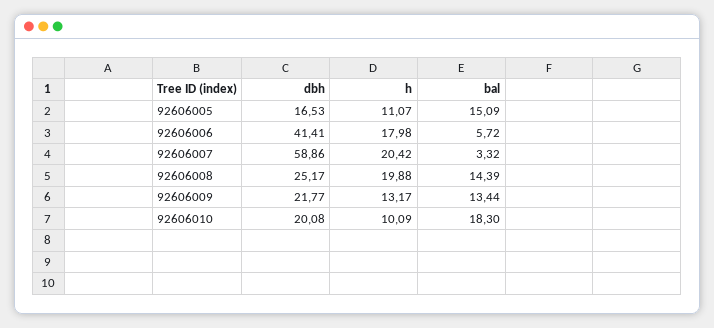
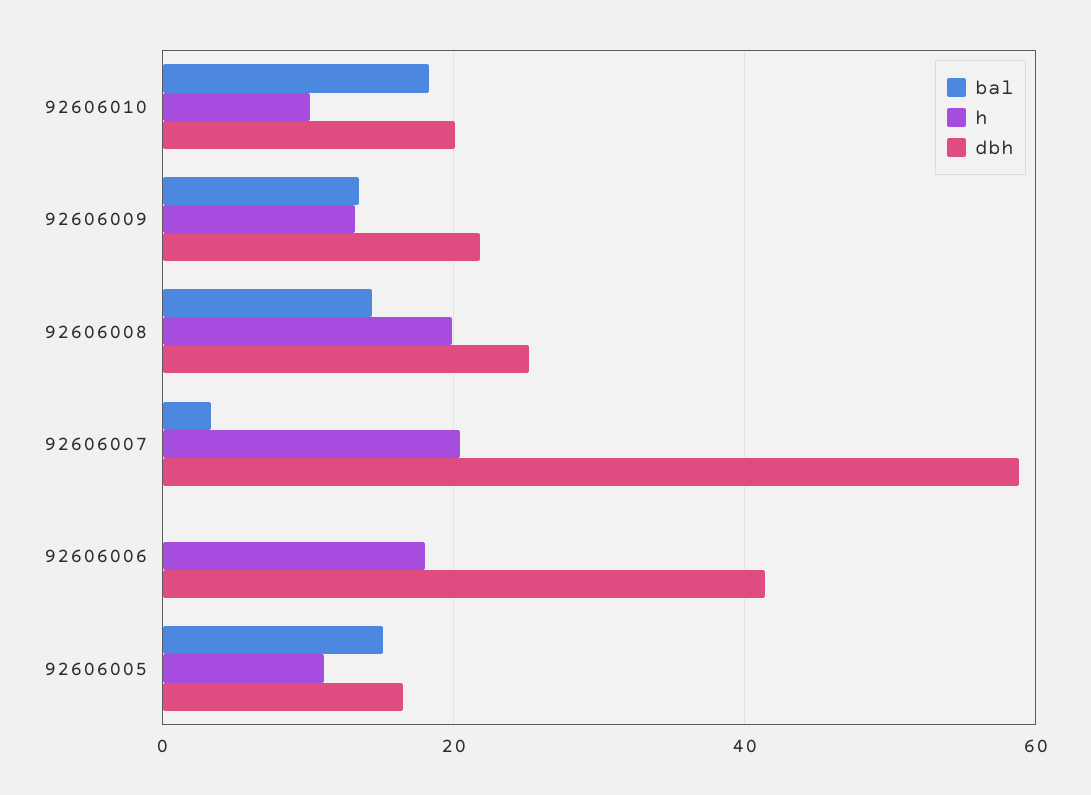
  {
    "dbh": {
      "92606005": 16.53,
      "92606006": 41.41,
      "92606007": 58.86,
      "92606008": 25.17,
      "92606009": 21.77,
      "92606010": 20.08
    },
    "h": {
      "92606005": 11.07,
      "92606006": 17.98,
      "92606007": 20.42,
      "92606008": 19.88,
      "92606009": 13.17,
      "92606010": 10.09
    },
    "bal": {
      "92606005": 15.09,
-     "92606006": 5.72,
+     "92606006": 0,
      "92606007": 3.32,
      "92606008": 14.39,
      "92606009": 13.44,
      "92606010": 18.3
    }
  }

